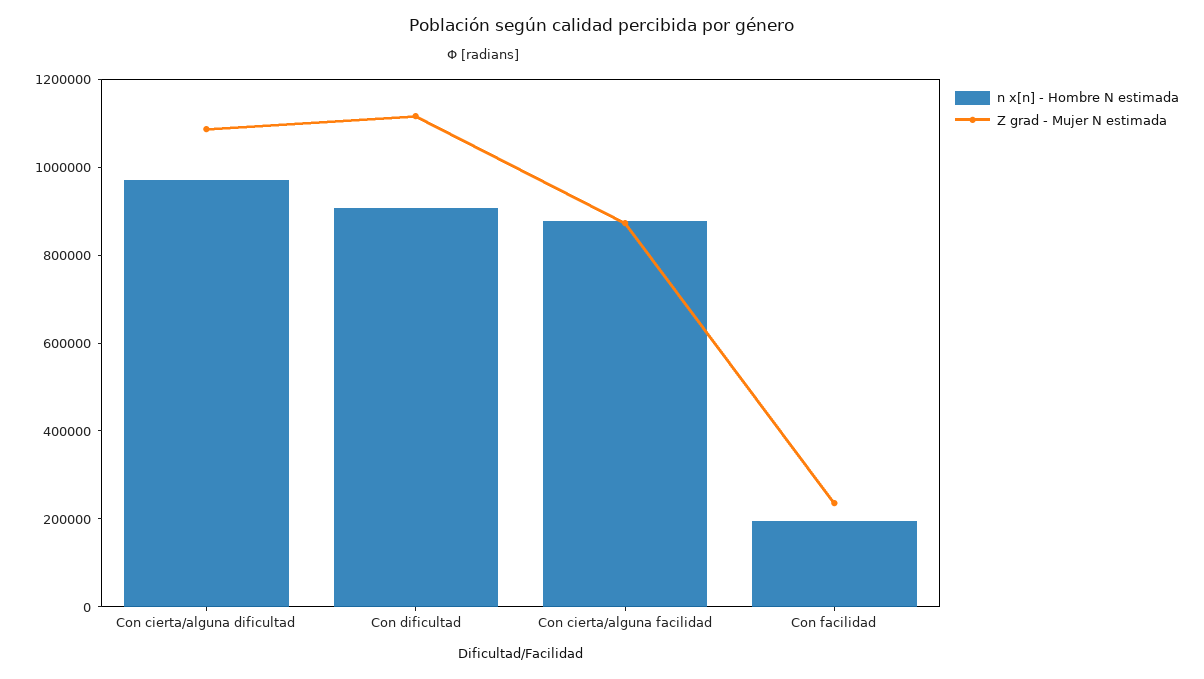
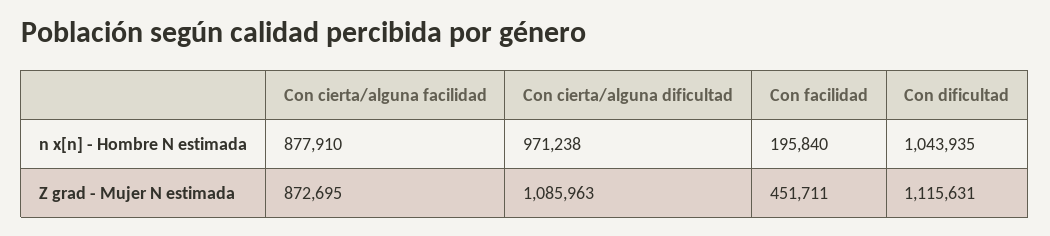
  {
    "n x[n] - Hombre N estimada": {
      "Con cierta/alguna dificultad": 971238,
-     "Con dificultad": 900000,
+     "Con dificultad": 1043935,
      "Con cierta/alguna facilidad": 877910,
      "Con facilidad": 195840
    },
    "Z grad - Mujer N estimada": {
      "Con cierta/alguna dificultad": 1085963,
      "Con dificultad": 1115631,
      "Con cierta/alguna facilidad": 872695,
-     "Con facilidad": 250000
+     "Con facilidad": 451711
    }
  }

